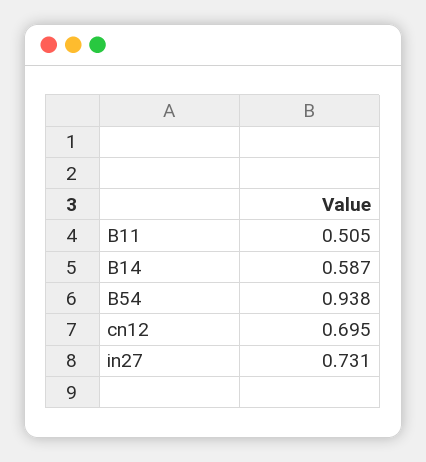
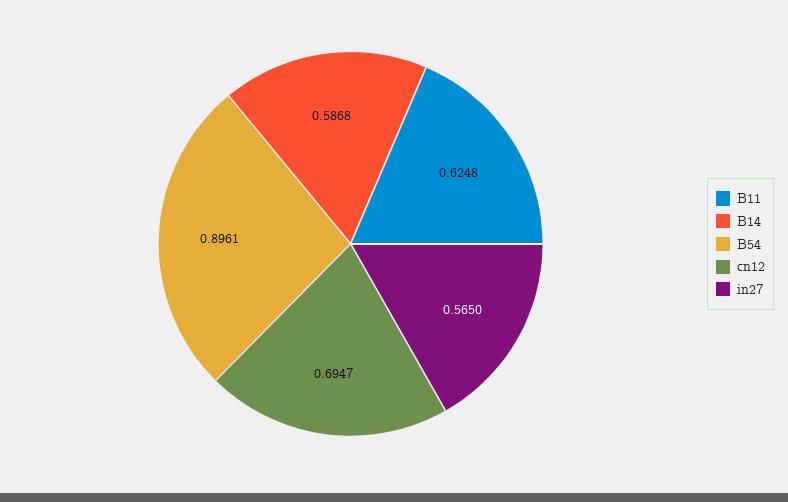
  {
-   "B11": 0.505,
+   "B11": 0.6248,
    "B14": 0.5868,
-   "B54": 0.938,
+   "B54": 0.8961,
    "cn12": 0.6947,
-   "in27": 0.731
+   "in27": 0.565
  }

